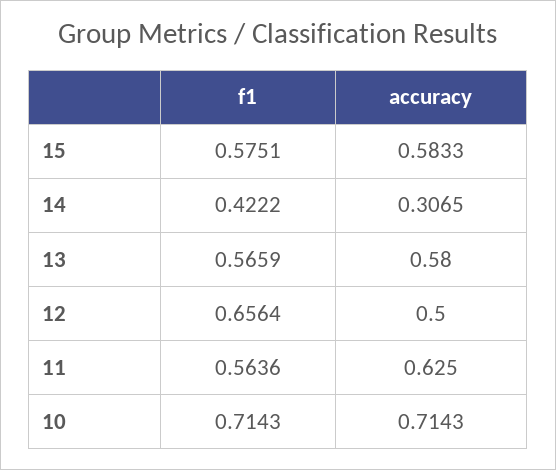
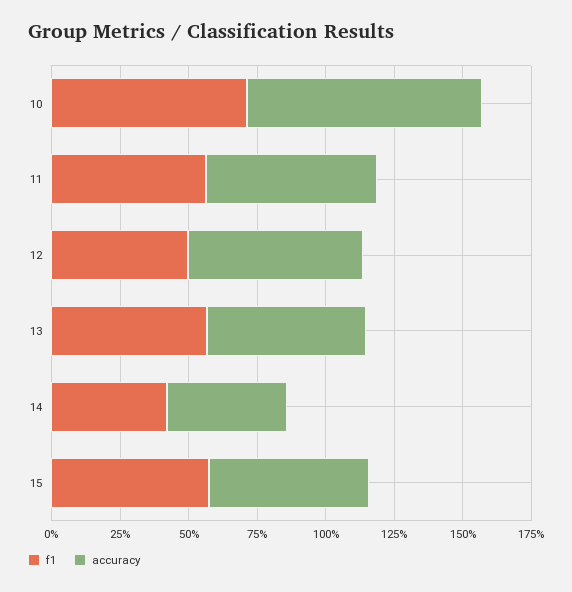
  {
    "f1": {
      "15": 0.5751,
      "14": 0.4222,
      "13": 0.5659,
-     "12": 0.6564,
+     "12": 0.5,
      "11": 0.5636,
      "10": 0.7143
    },
    "accuracy": {
      "15": 0.5833,
-     "14": 0.3065,
+     "14": 0.45,
      "13": 0.58,
-     "12": 0.5,
+     "12": 0.65,
      "11": 0.625,
-     "10": 0.7143
+     "10": 0.85
    }
  }

